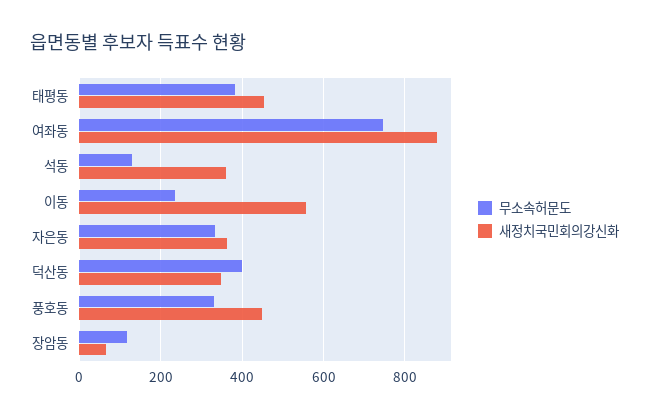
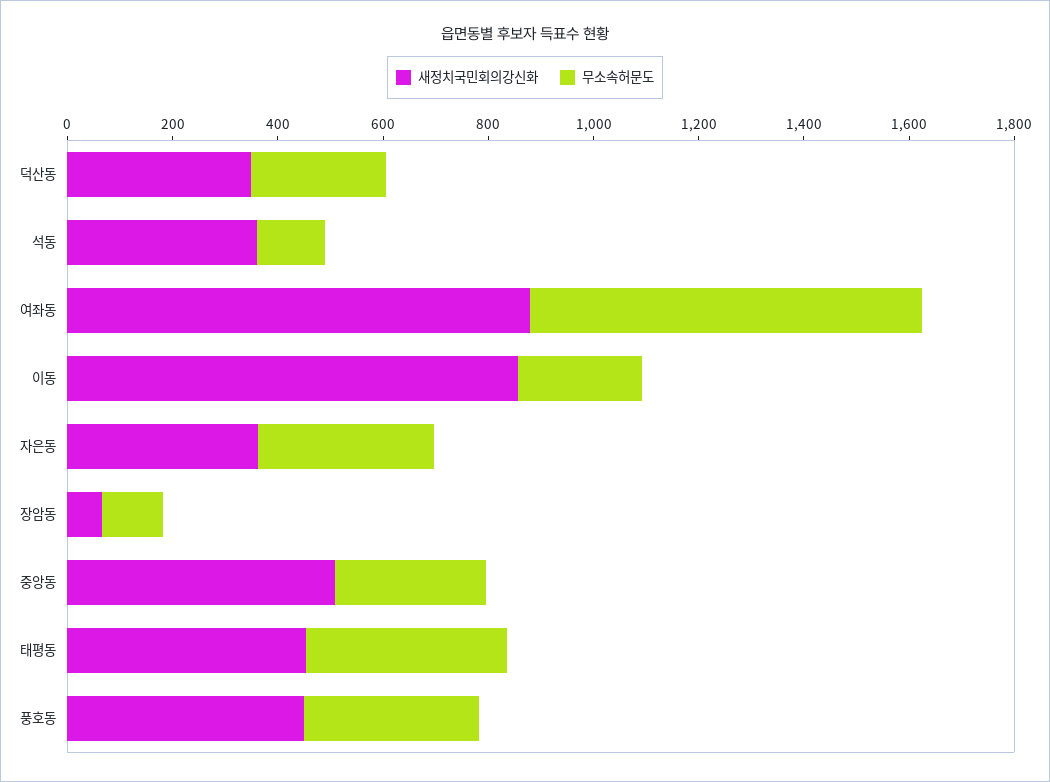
  {
    "무소속허문도": {
      "태평동": 380,
      "여좌동": 740,
      "석동": 120,
      "이동": 240,
      "자은동": 340,
-     "덕산동": 400,
+     "덕산동": 250,
      "풍호동": 340,
-     "장암동": 120
+     "장암동": 120,
+     "중앙동": 300
    },
    "새정치국민회의강신화": {
      "태평동": 460,
      "여좌동": 880,
      "석동": 360,
-     "이동": 560,
+     "이동": 850,
      "자은동": 360,
      "덕산동": 340,
      "풍호동": 460,
-     "장암동": 60
+     "장암동": 60,
+     "중앙동": 500
    }
  }

